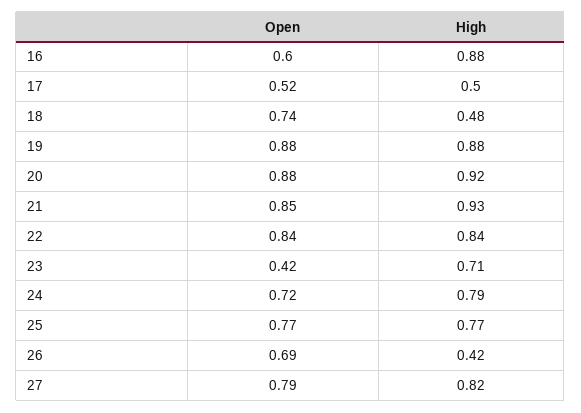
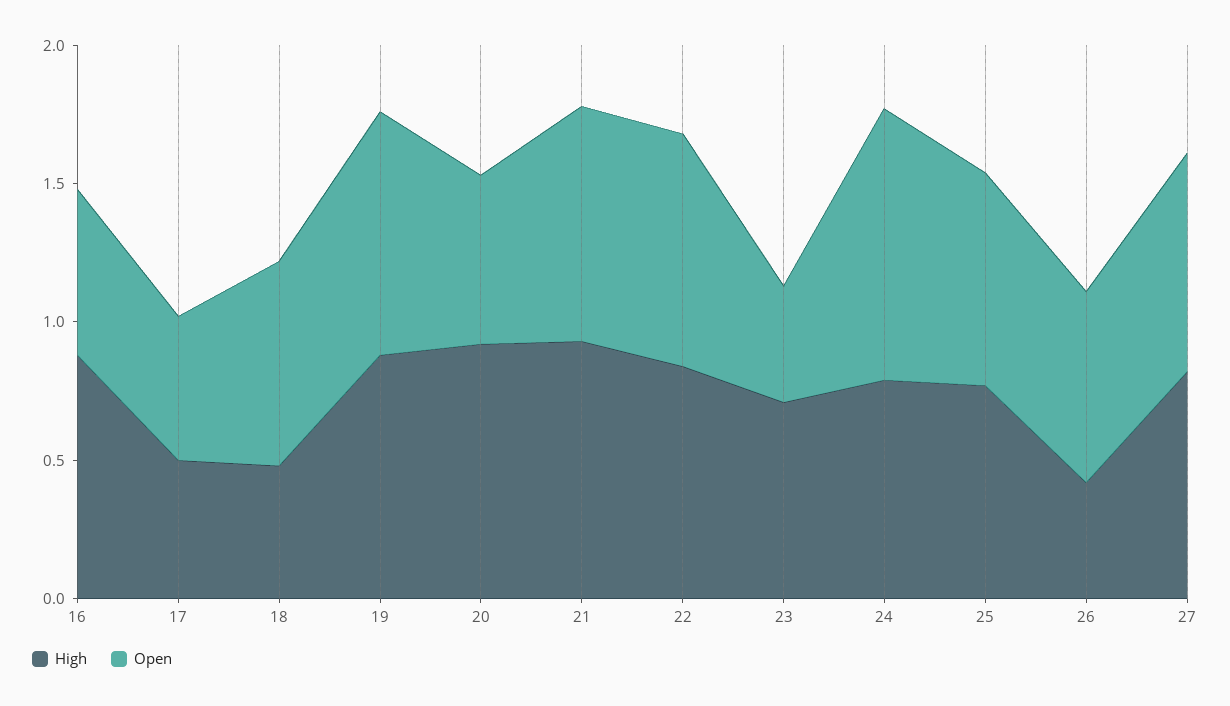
  {
    "Open": {
      "16": 0.6,
      "17": 0.52,
      "18": 0.74,
      "19": 0.88,
-     "20": 0.88,
+     "20": 0.6,
      "21": 0.85,
      "22": 0.84,
      "23": 0.42,
-     "24": 0.72,
+     "24": 1,
      "25": 0.77,
      "26": 0.69,
      "27": 0.79
    },
    "High": {
      "16": 0.88,
      "17": 0.5,
      "18": 0.48,
      "19": 0.88,
      "20": 0.92,
      "21": 0.93,
      "22": 0.84,
      "23": 0.71,
      "24": 0.79,
      "25": 0.77,
      "26": 0.42,
      "27": 0.82
    }
  }

